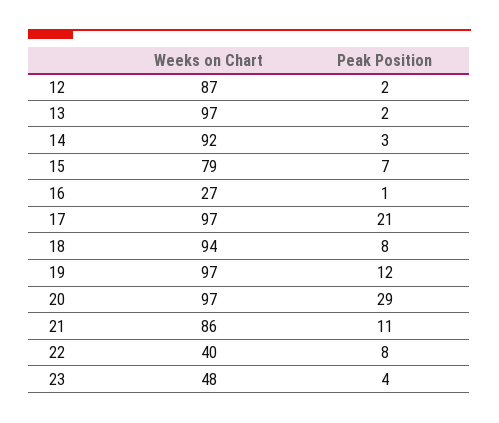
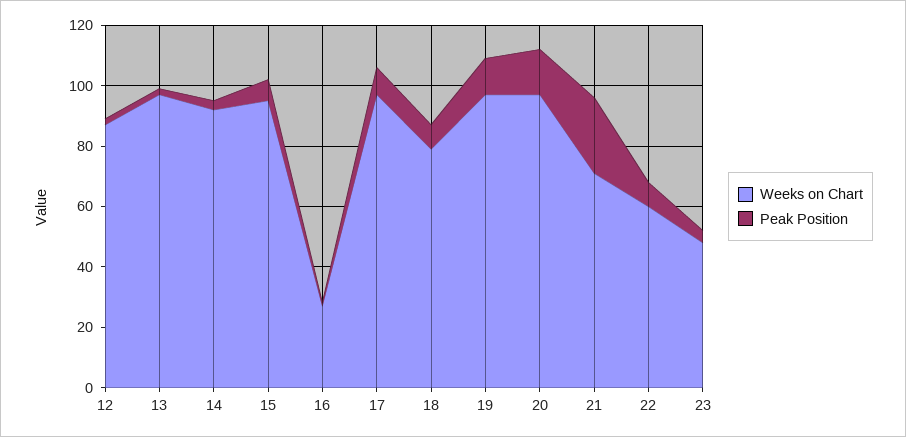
  {
    "Weeks on Chart": {
      "12": 87,
      "13": 97,
      "14": 92,
-     "15": 79,
+     "15": 95,
      "16": 27,
      "17": 97,
-     "18": 94,
+     "18": 80,
      "19": 97,
      "20": 97,
-     "21": 86,
+     "21": 70,
-     "22": 40,
+     "22": 60,
      "23": 48
    },
    "Peak Position": {
      "12": 2,
      "13": 2,
      "14": 3,
      "15": 7,
      "16": 1,
-     "17": 21,
+     "17": 10,
      "18": 8,
      "19": 12,
-     "20": 29,
+     "20": 15,
-     "21": 11,
+     "21": 25,
      "22": 8,
      "23": 4
    }
  }

